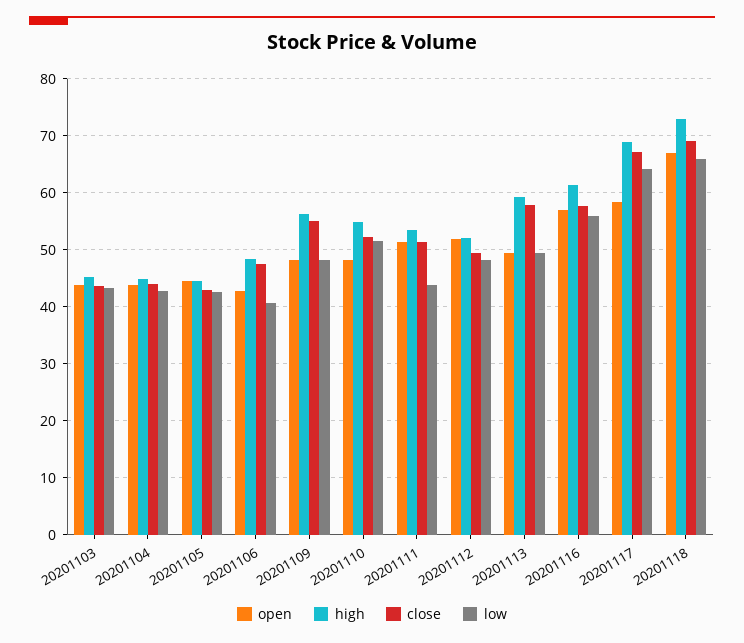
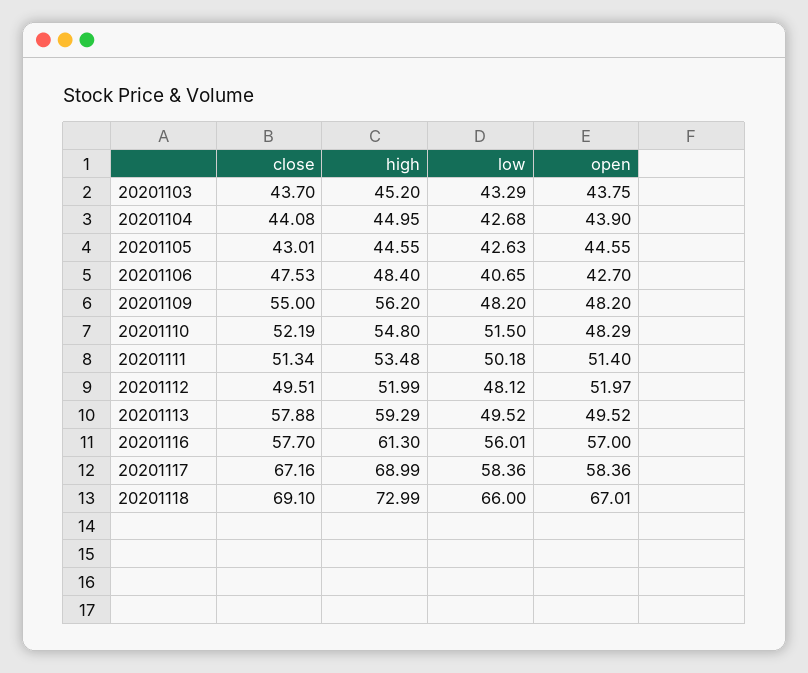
  {
    "open": {
      "20201103": 43.75,
      "20201104": 43.9,
      "20201105": 44.55,
      "20201106": 42.7,
      "20201109": 48.2,
      "20201110": 48.29,
      "20201111": 51.4,
      "20201112": 51.97,
      "20201113": 49.52,
      "20201116": 57,
      "20201117": 58.36,
      "20201118": 67.01
    },
    "high": {
      "20201103": 45.2,
      "20201104": 44.95,
      "20201105": 44.55,
      "20201106": 48.4,
      "20201109": 56.2,
      "20201110": 54.8,
      "20201111": 53.48,
      "20201112": 51.99,
      "20201113": 59.29,
      "20201116": 61.3,
      "20201117": 68.99,
      "20201118": 72.99
    },
    "close": {
      "20201103": 43.7,
      "20201104": 44.08,
      "20201105": 43.01,
      "20201106": 47.53,
      "20201109": 55,
      "20201110": 52.19,
      "20201111": 51.34,
      "20201112": 49.51,
      "20201113": 57.88,
      "20201116": 57.7,
      "20201117": 67.16,
      "20201118": 69.1
    },
    "low": {
      "20201103": 43.29,
      "20201104": 42.68,
      "20201105": 42.63,
      "20201106": 40.65,
      "20201109": 48.2,
      "20201110": 51.5,
-     "20201111": 44,
+     "20201111": 50.18,
      "20201112": 48.12,
      "20201113": 49.52,
      "20201116": 56.01,
-     "20201117": 64,
+     "20201117": 58.36,
      "20201118": 66
    }
  }

